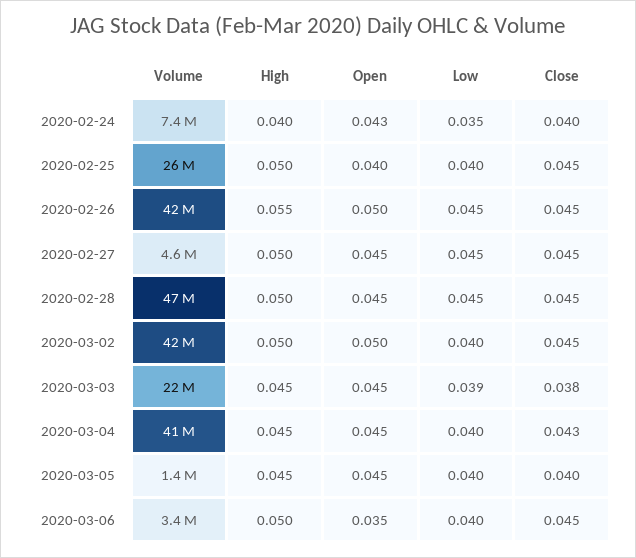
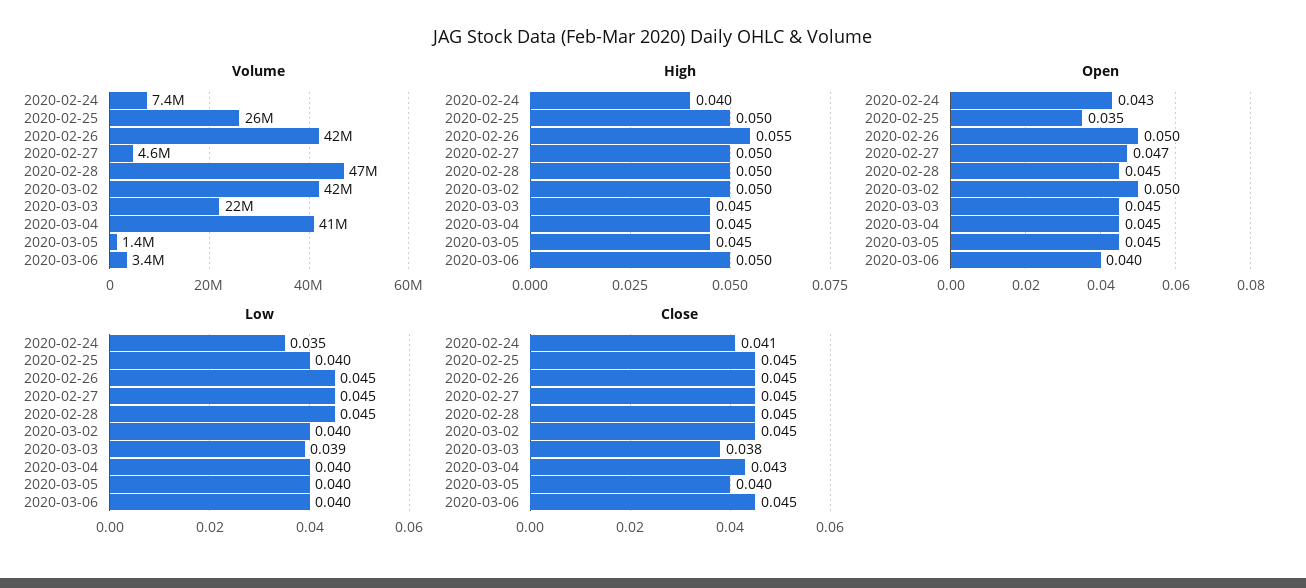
  {
    "Volume": {
      "2020-02-24": 7400000,
      "2020-02-25": 26000000,
      "2020-02-26": 42000000,
      "2020-02-27": 4600000,
      "2020-02-28": 47000000,
      "2020-03-02": 42000000,
      "2020-03-03": 22000000,
      "2020-03-04": 41000000,
      "2020-03-05": 1400000,
      "2020-03-06": 3400000
    },
    "High": {
      "2020-02-24": 0.04,
      "2020-02-25": 0.05,
      "2020-02-26": 0.055,
      "2020-02-27": 0.05,
      "2020-02-28": 0.05,
      "2020-03-02": 0.05,
      "2020-03-03": 0.045,
      "2020-03-04": 0.045,
      "2020-03-05": 0.045,
      "2020-03-06": 0.05
    },
    "Open": {
      "2020-02-24": 0.043,
-     "2020-02-25": 0.04,
+     "2020-02-25": 0.035,
      "2020-02-26": 0.05,
-     "2020-02-27": 0.045,
+     "2020-02-27": 0.047,
      "2020-02-28": 0.045,
      "2020-03-02": 0.05,
      "2020-03-03": 0.045,
      "2020-03-04": 0.045,
      "2020-03-05": 0.045,
-     "2020-03-06": 0.035
+     "2020-03-06": 0.04
    },
    "Low": {
      "2020-02-24": 0.035,
      "2020-02-25": 0.04,
      "2020-02-26": 0.045,
      "2020-02-27": 0.045,
      "2020-02-28": 0.045,
      "2020-03-02": 0.04,
      "2020-03-03": 0.039,
      "2020-03-04": 0.04,
      "2020-03-05": 0.04,
      "2020-03-06": 0.04
    },
    "Close": {
-     "2020-02-24": 0.04,
+     "2020-02-24": 0.041,
      "2020-02-25": 0.045,
      "2020-02-26": 0.045,
      "2020-02-27": 0.045,
      "2020-02-28": 0.045,
      "2020-03-02": 0.045,
      "2020-03-03": 0.038,
      "2020-03-04": 0.043,
      "2020-03-05": 0.04,
      "2020-03-06": 0.045
    }
  }

